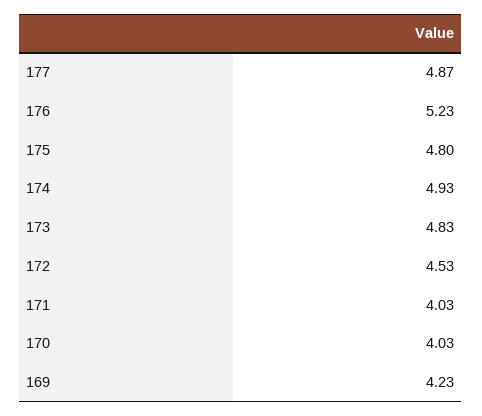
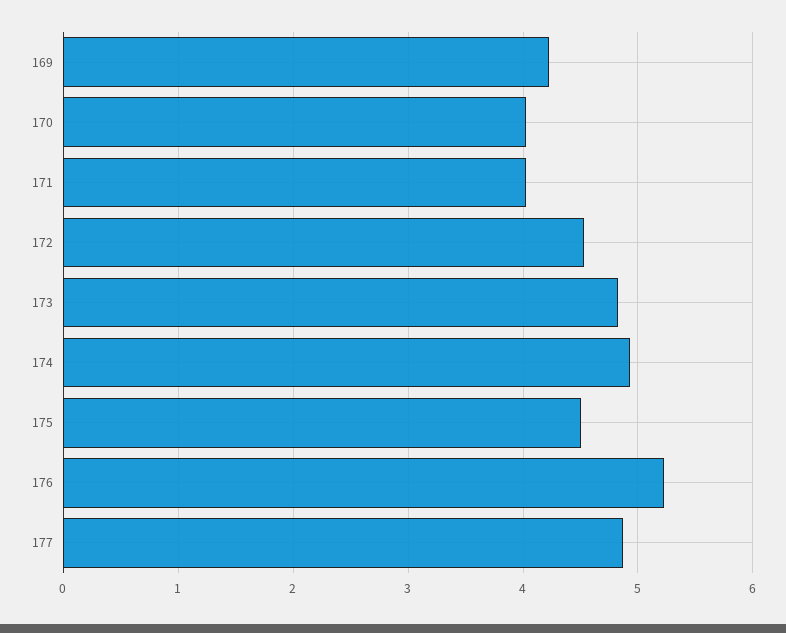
  {
    "177": 4.87,
    "176": 5.23,
-   "175": 4.8,
+   "175": 4.5,
    "174": 4.93,
    "173": 4.83,
    "172": 4.53,
    "171": 4.03,
    "170": 4.03,
    "169": 4.23
  }

